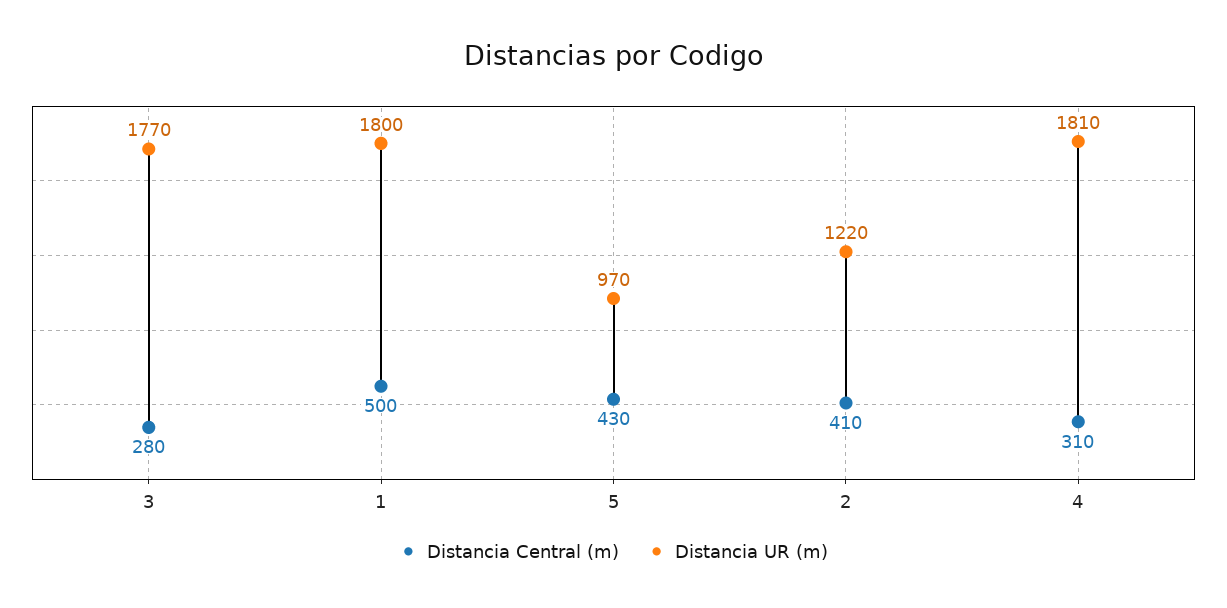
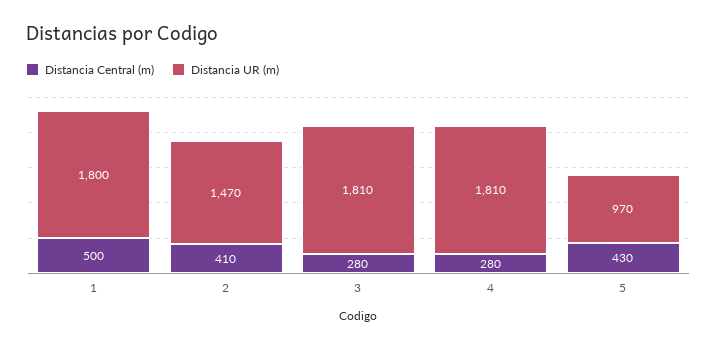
  {
    "Distancia Central (m)": {
      "3": 280,
      "1": 500,
      "5": 430,
      "2": 410,
-     "4": 310
+     "4": 280
    },
    "Distancia UR (m)": {
-     "3": 1770,
+     "3": 1810,
      "1": 1800,
      "5": 970,
-     "2": 1220,
+     "2": 1470,
      "4": 1810
    }
  }

